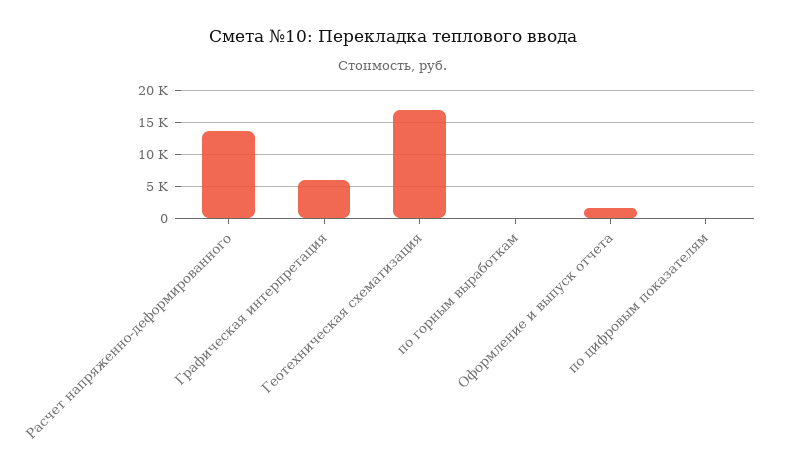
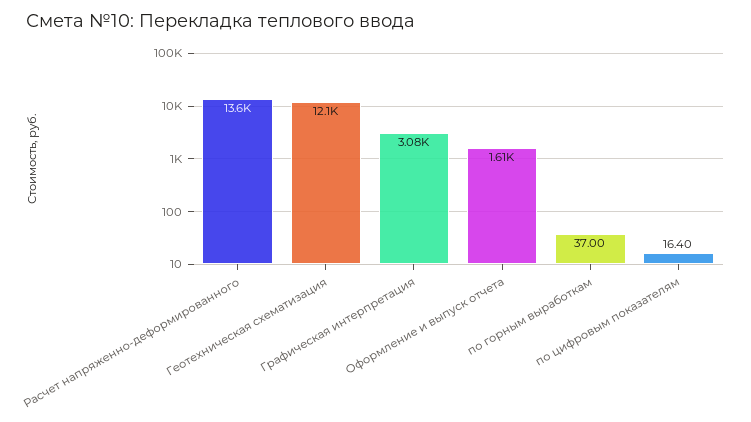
  {
    "Расчет напряженно-деформированного": 13600,
-   "Графическая интерпретация": 6000,
+   "Графическая интерпретация": 3080,
-   "Геотехническая схематизация": 17000,
+   "Геотехническая схематизация": 12100,
    "по горным выработкам": 37,
    "Оформление и выпуск отчета": 1610,
    "по цифровым показателям": 16.4
  }

